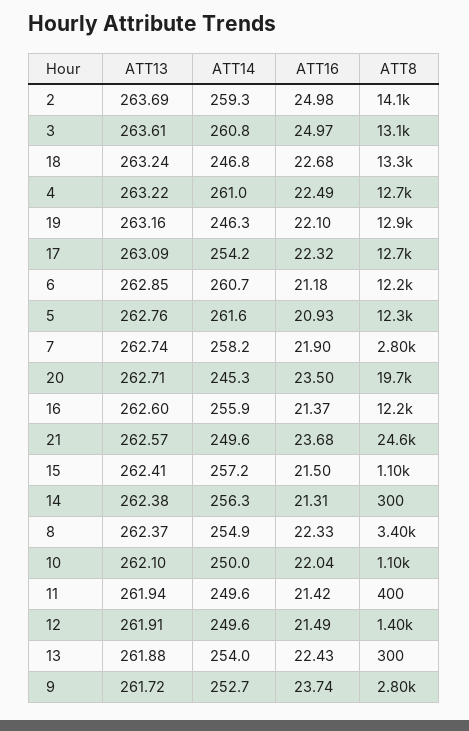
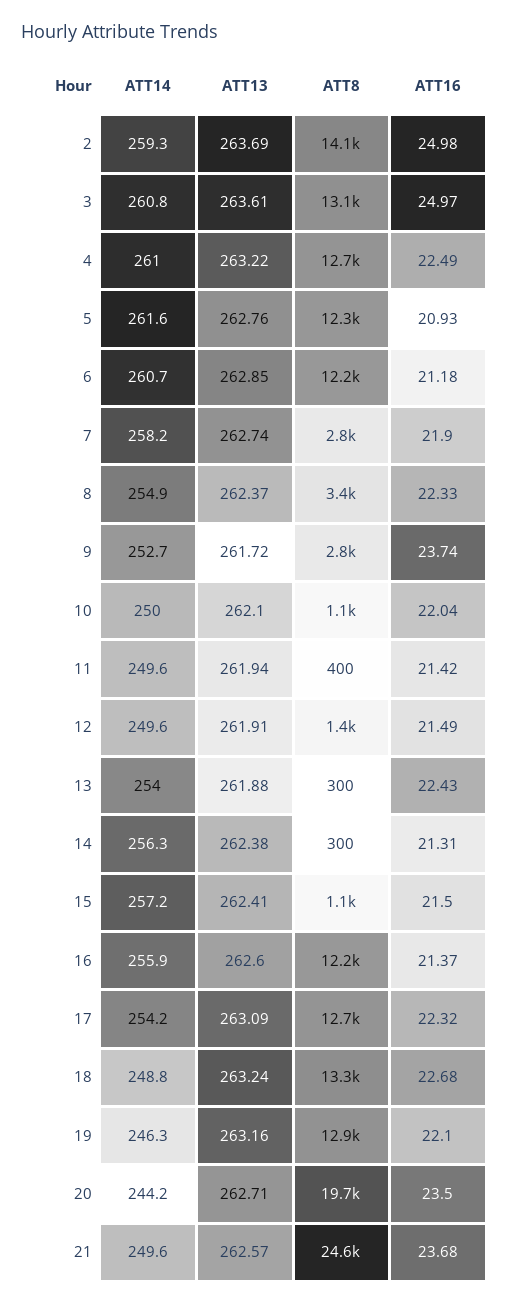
  {
    "ATT13": {
      "2": 263.69,
      "3": 263.61,
      "18": 263.24,
      "4": 263.22,
      "19": 263.16,
      "17": 263.09,
      "6": 262.85,
      "5": 262.76,
      "7": 262.74,
      "20": 262.71,
      "16": 262.6,
      "21": 262.57,
      "15": 262.41,
      "14": 262.38,
      "8": 262.37,
      "10": 262.1,
      "11": 261.94,
      "12": 261.91,
      "13": 261.88,
      "9": 261.72
    },
    "ATT14": {
      "2": 259.3,
      "3": 260.8,
-     "18": 246.8,
+     "18": 248.8,
      "4": 261,
      "19": 246.3,
      "17": 254.2,
      "6": 260.7,
      "5": 261.6,
      "7": 258.2,
-     "20": 245.3,
+     "20": 244.2,
      "16": 255.9,
      "21": 249.6,
      "15": 257.2,
      "14": 256.3,
      "8": 254.9,
      "10": 250,
      "11": 249.6,
      "12": 249.6,
      "13": 254,
      "9": 252.7
    },
    "ATT16": {
      "2": 24.98,
      "3": 24.97,
      "18": 22.68,
      "4": 22.49,
      "19": 22.1,
      "17": 22.32,
      "6": 21.18,
      "5": 20.93,
      "7": 21.9,
      "20": 23.5,
      "16": 21.37,
      "21": 23.68,
      "15": 21.5,
      "14": 21.31,
      "8": 22.33,
      "10": 22.04,
      "11": 21.42,
      "12": 21.49,
      "13": 22.43,
      "9": 23.74
    },
    "ATT8": {
      "2": 14100,
      "3": 13100,
      "18": 13300,
      "4": 12700,
      "19": 12900,
      "17": 12700,
      "6": 12200,
      "5": 12300,
      "7": 2800,
      "20": 19700,
      "16": 12200,
      "21": 24600,
      "15": 1100,
      "14": 300,
      "8": 3400,
      "10": 1100,
      "11": 400,
      "12": 1400,
      "13": 300,
      "9": 2800
    }
  }

